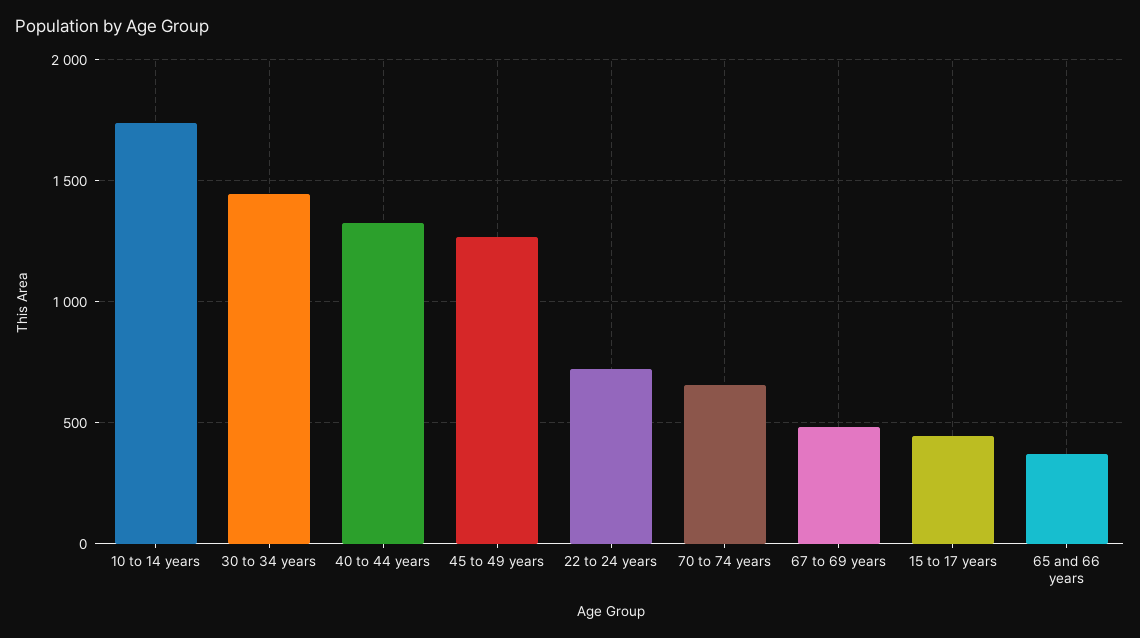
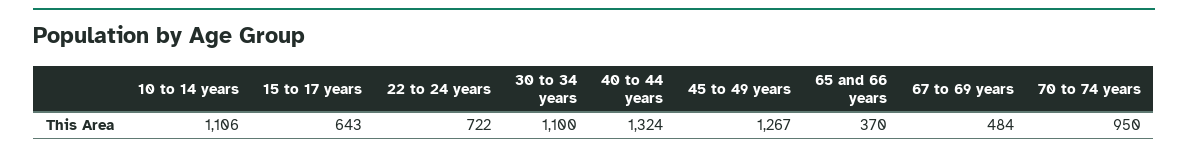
  {
-   "10 to 14 years": 1750,
+   "10 to 14 years": 1106,
-   "30 to 34 years": 1450,
+   "30 to 34 years": 1100,
    "40 to 44 years": 1324,
    "45 to 49 years": 1267,
    "22 to 24 years": 722,
-   "70 to 74 years": 650,
+   "70 to 74 years": 950,
    "67 to 69 years": 484,
-   "15 to 17 years": 450,
+   "15 to 17 years": 643,
    "65 and 66 years": 370
  }

